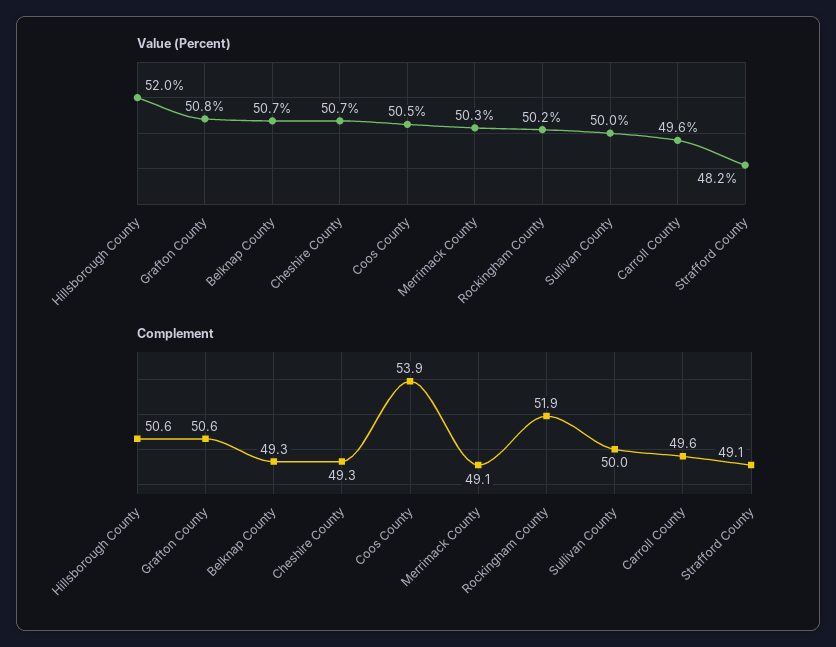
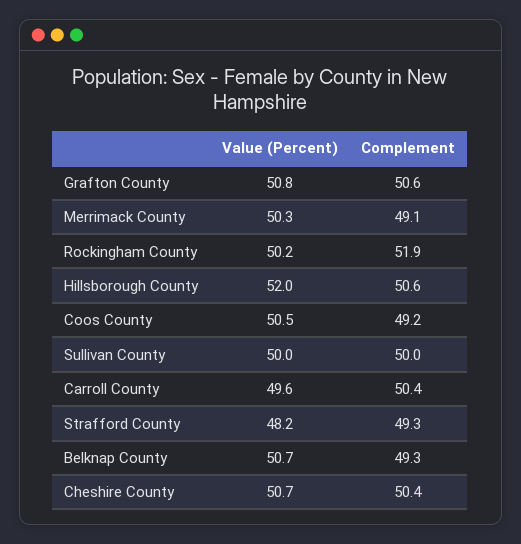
  {
    "Value (Percent)": {
      "Hillsborough County": 52,
      "Grafton County": 50.8,
      "Belknap County": 50.7,
      "Cheshire County": 50.7,
      "Coos County": 50.5,
      "Merrimack County": 50.3,
      "Rockingham County": 50.2,
      "Sullivan County": 50,
      "Carroll County": 49.6,
      "Strafford County": 48.2
    },
    "Complement": {
      "Hillsborough County": 50.6,
      "Grafton County": 50.6,
      "Belknap County": 49.3,
-     "Cheshire County": 49.3,
+     "Cheshire County": 50.4,
-     "Coos County": 53.9,
+     "Coos County": 49.2,
      "Merrimack County": 49.1,
      "Rockingham County": 51.9,
      "Sullivan County": 50,
-     "Carroll County": 49.6,
+     "Carroll County": 50.4,
-     "Strafford County": 49.1
+     "Strafford County": 49.3
    }
  }

